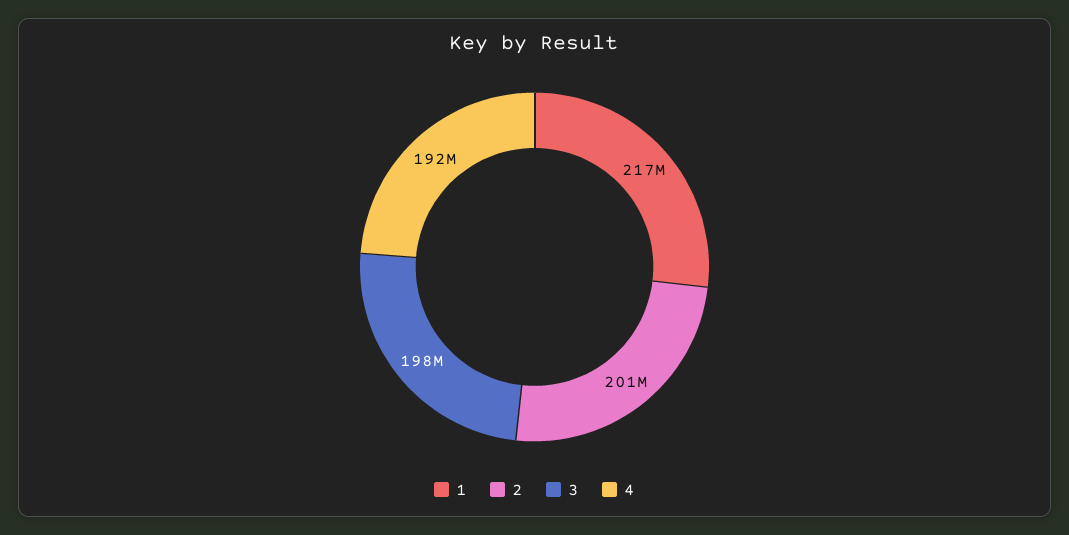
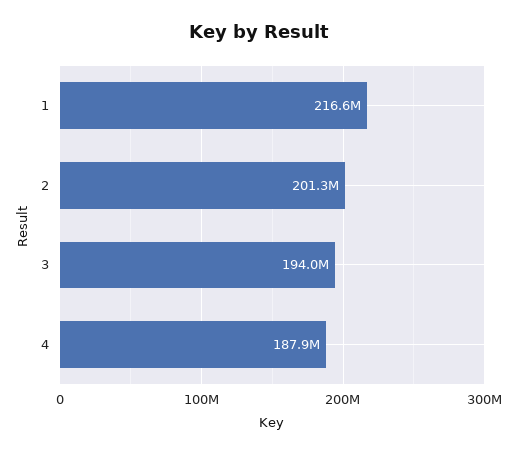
  {
    "1": 216600000,
    "2": 201300000,
-   "3": 198000000,
+   "3": 194000000,
-   "4": 192000000
+   "4": 187900000
  }

